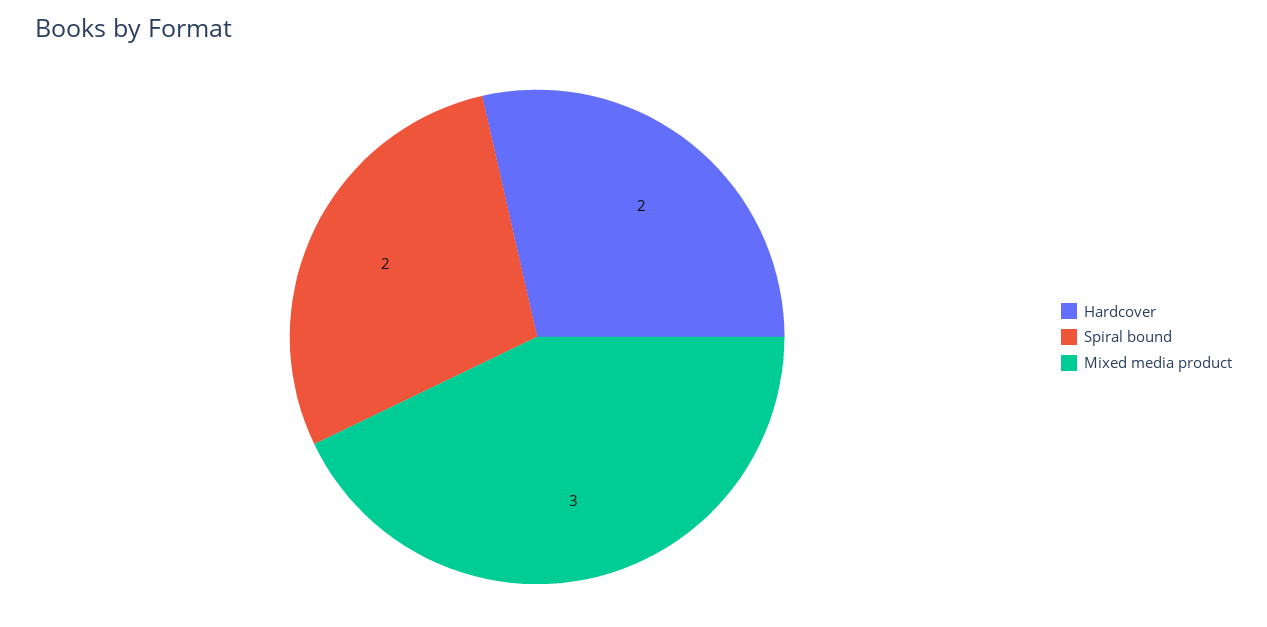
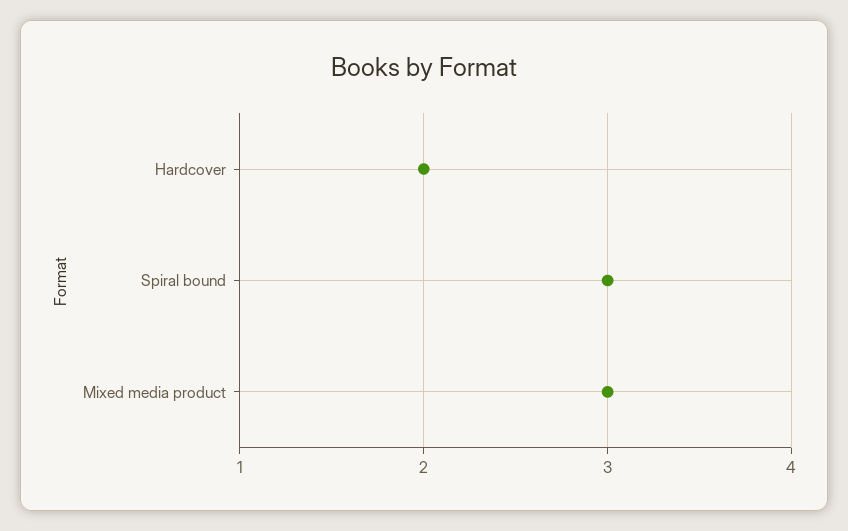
  {
    "Hardcover": 2,
-   "Spiral bound": 2,
+   "Spiral bound": 3,
    "Mixed media product": 3
  }

